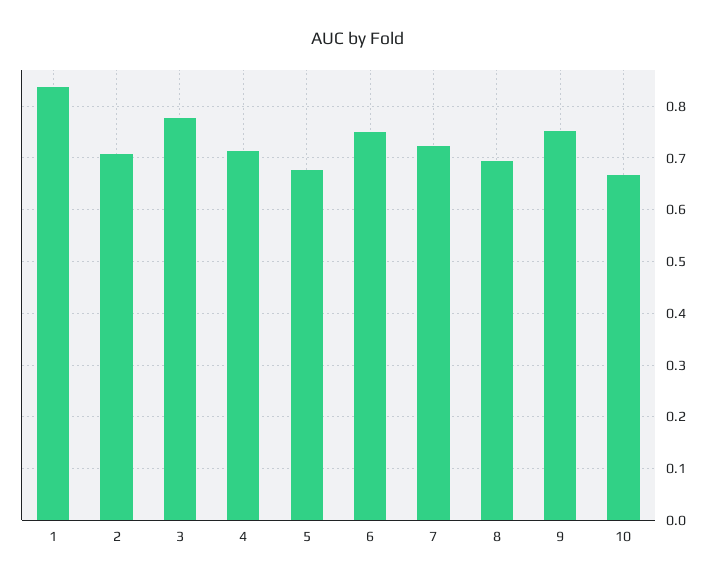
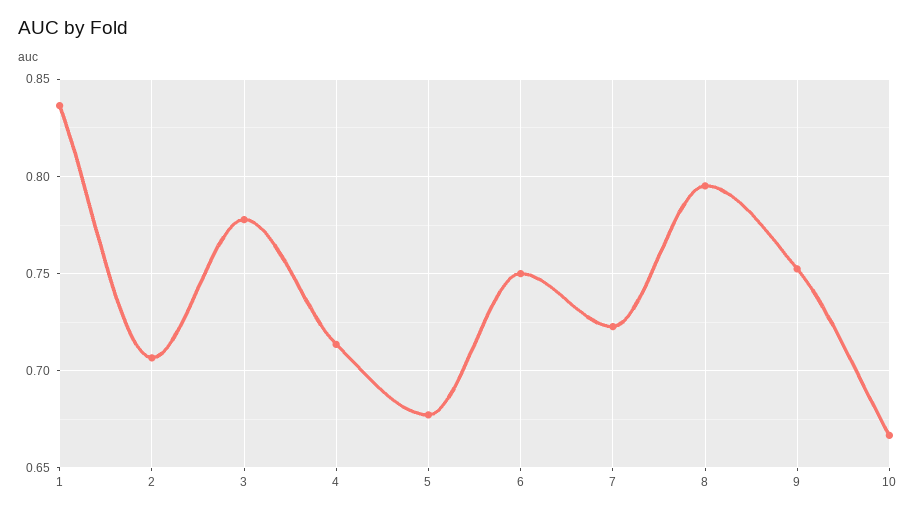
  {
    "1": 0.835,
    "2": 0.705,
    "3": 0.78,
    "4": 0.715,
    "5": 0.675,
    "6": 0.75,
    "7": 0.725,
-   "8": 0.7,
+   "8": 0.795,
    "9": 0.755,
    "10": 0.665
  }

